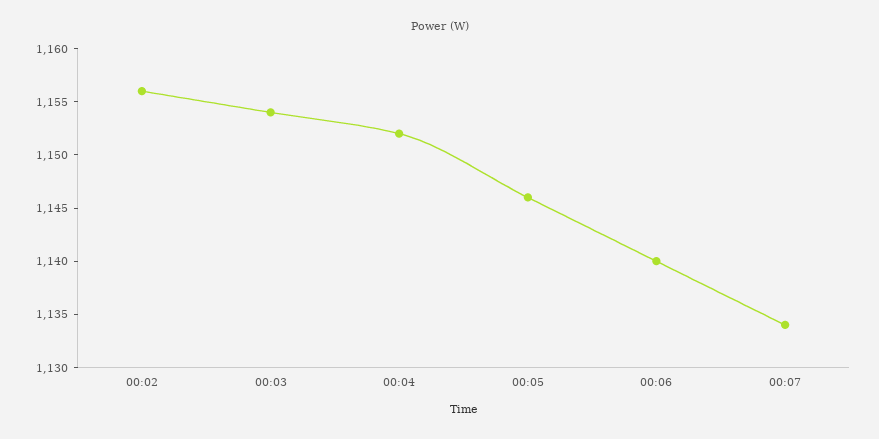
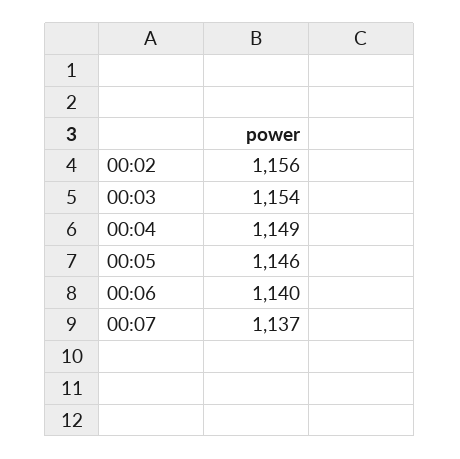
  {
    "00:02": 1156,
    "00:03": 1154,
-   "00:04": 1152,
+   "00:04": 1149,
    "00:05": 1146,
    "00:06": 1140,
-   "00:07": 1134
+   "00:07": 1137
  }

